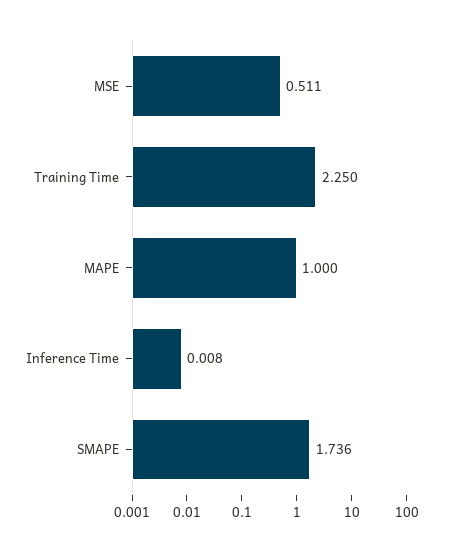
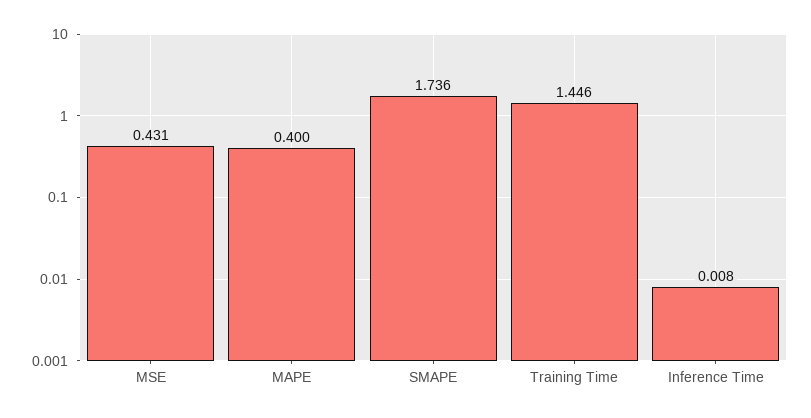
  {
-   "MSE": 0.511,
+   "MSE": 0.431,
-   "Training Time": 2.25,
+   "Training Time": 1.446,
-   "MAPE": 1,
+   "MAPE": 0.4,
    "Inference Time": 0.008,
    "SMAPE": 1.736
  }

